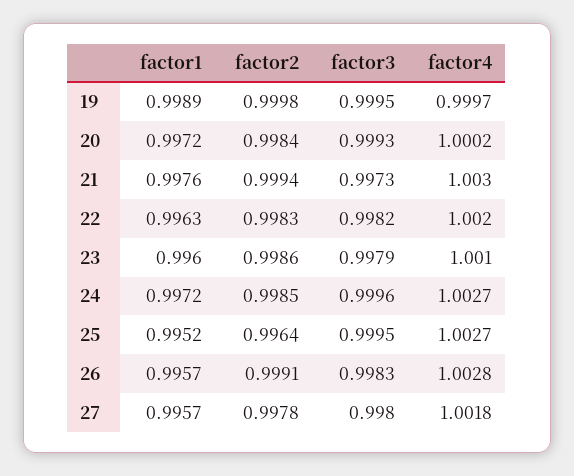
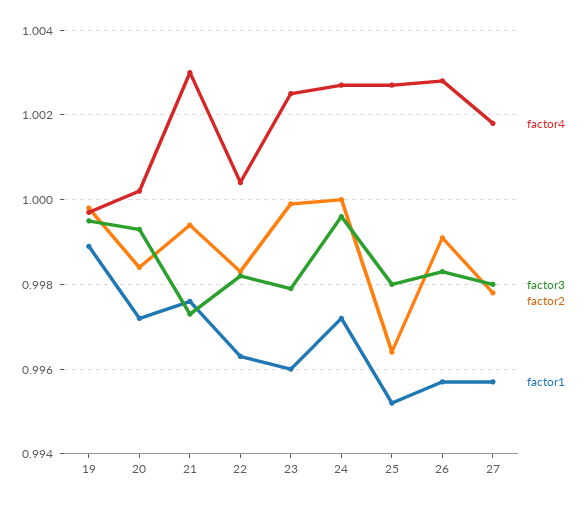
  {
    "factor1": {
      "19": 0.9989,
      "20": 0.9972,
      "21": 0.9976,
      "22": 0.9963,
      "23": 0.996,
      "24": 0.9972,
      "25": 0.9952,
      "26": 0.9957,
      "27": 0.9957
    },
    "factor2": {
      "19": 0.9998,
      "20": 0.9984,
      "21": 0.9994,
      "22": 0.9983,
-     "23": 0.9986,
+     "23": 1,
-     "24": 0.9985,
+     "24": 1,
      "25": 0.9964,
      "26": 0.9991,
      "27": 0.9978
    },
    "factor3": {
      "19": 0.9995,
      "20": 0.9993,
      "21": 0.9973,
      "22": 0.9982,
      "23": 0.9979,
      "24": 0.9996,
-     "25": 0.9995,
+     "25": 0.998,
      "26": 0.9983,
      "27": 0.998
    },
    "factor4": {
      "19": 0.9997,
      "20": 1.0002,
      "21": 1.003,
-     "22": 1.002,
+     "22": 1.0005,
-     "23": 1.001,
+     "23": 1.0025,
      "24": 1.0027,
      "25": 1.0027,
      "26": 1.0028,
      "27": 1.0018
    }
  }

